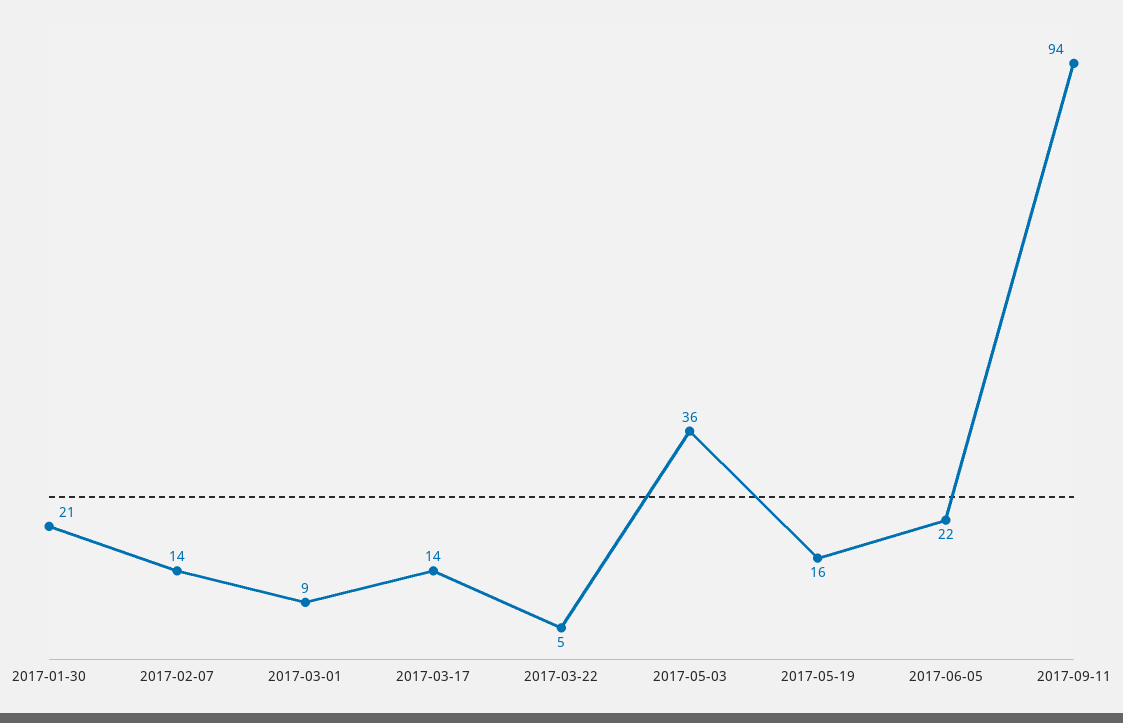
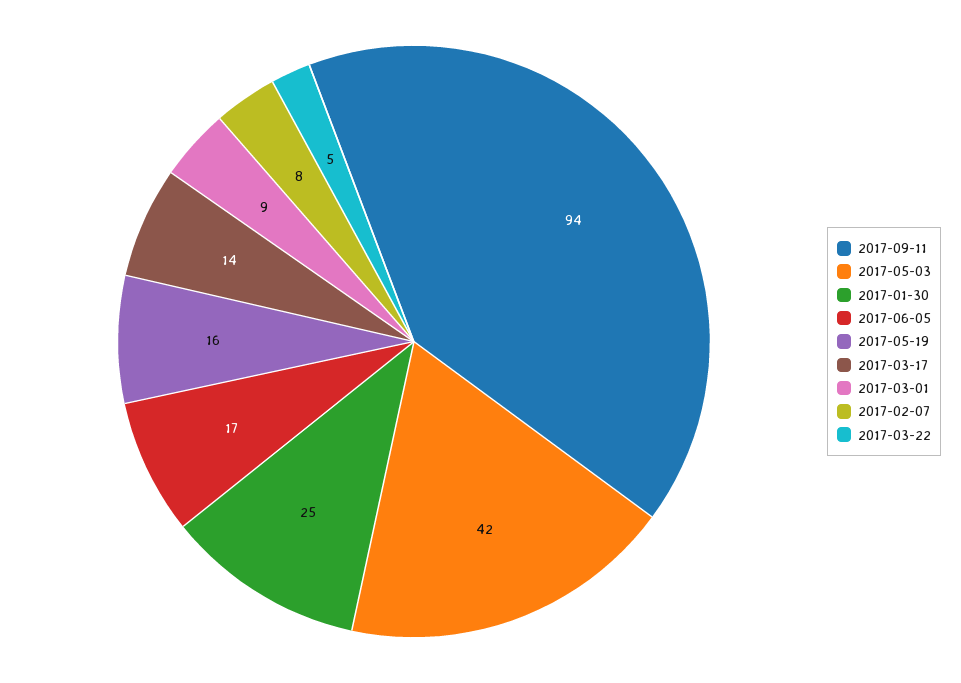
  {
-   "2017-01-30": 21,
+   "2017-01-30": 25,
-   "2017-02-07": 14,
+   "2017-02-07": 8,
    "2017-03-01": 9,
    "2017-03-17": 14,
    "2017-03-22": 5,
-   "2017-05-03": 36,
+   "2017-05-03": 42,
    "2017-05-19": 16,
-   "2017-06-05": 22,
+   "2017-06-05": 17,
    "2017-09-11": 94
  }

